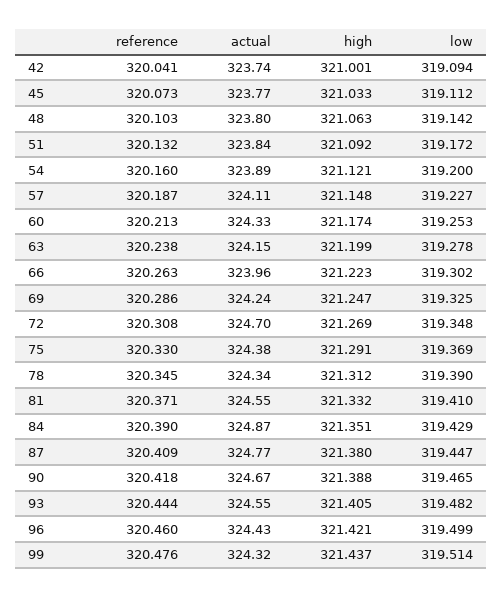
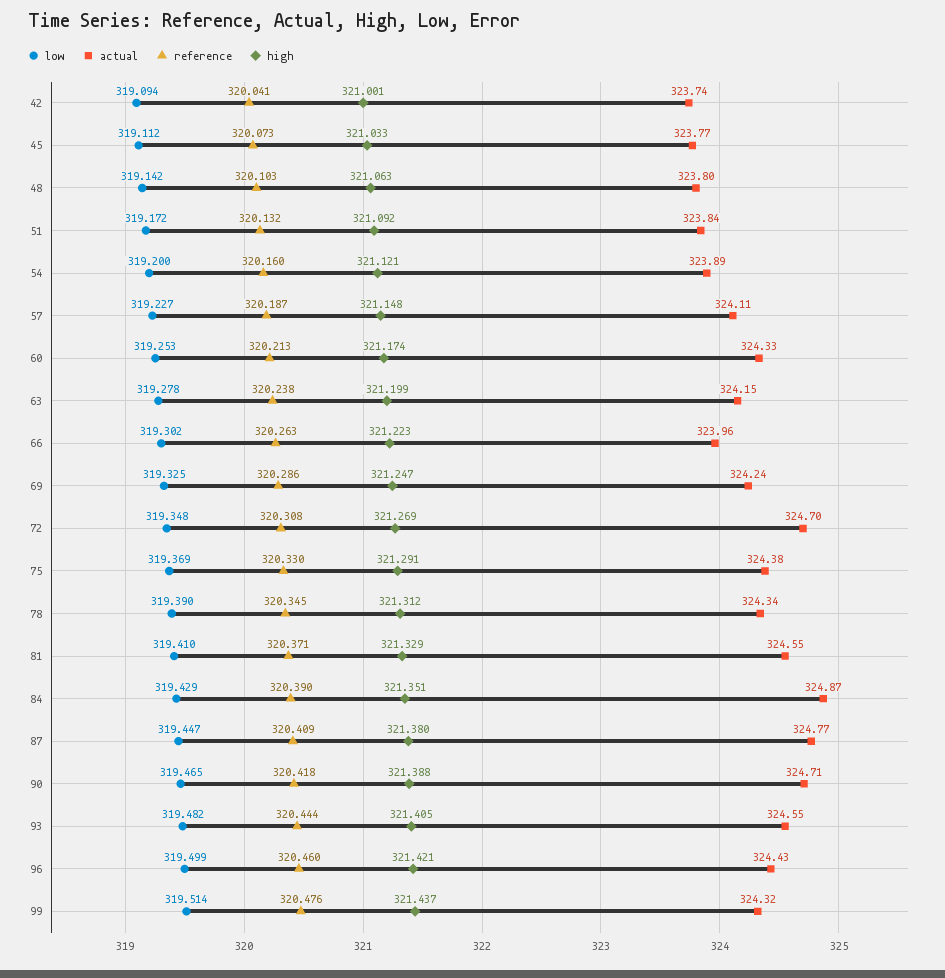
  {
    "reference": {
      "42": 320.041,
      "45": 320.073,
      "48": 320.103,
      "51": 320.132,
      "54": 320.16,
      "57": 320.187,
      "60": 320.213,
      "63": 320.238,
      "66": 320.263,
      "69": 320.286,
      "72": 320.308,
      "75": 320.33,
      "78": 320.345,
      "81": 320.371,
      "84": 320.39,
      "87": 320.409,
      "90": 320.418,
      "93": 320.444,
      "96": 320.46,
      "99": 320.476
    },
    "actual": {
      "42": 323.74,
      "45": 323.77,
      "48": 323.8,
      "51": 323.84,
      "54": 323.89,
      "57": 324.11,
      "60": 324.33,
      "63": 324.15,
      "66": 323.96,
      "69": 324.24,
      "72": 324.7,
      "75": 324.38,
      "78": 324.34,
      "81": 324.55,
      "84": 324.87,
      "87": 324.77,
-     "90": 324.67,
+     "90": 324.71,
      "93": 324.55,
      "96": 324.43,
      "99": 324.32
    },
    "high": {
      "42": 321.001,
      "45": 321.033,
      "48": 321.063,
      "51": 321.092,
      "54": 321.121,
      "57": 321.148,
      "60": 321.174,
      "63": 321.199,
      "66": 321.223,
      "69": 321.247,
      "72": 321.269,
      "75": 321.291,
      "78": 321.312,
-     "81": 321.332,
+     "81": 321.329,
      "84": 321.351,
      "87": 321.38,
      "90": 321.388,
      "93": 321.405,
      "96": 321.421,
      "99": 321.437
    },
    "low": {
      "42": 319.094,
      "45": 319.112,
      "48": 319.142,
      "51": 319.172,
      "54": 319.2,
      "57": 319.227,
      "60": 319.253,
      "63": 319.278,
      "66": 319.302,
      "69": 319.325,
      "72": 319.348,
      "75": 319.369,
      "78": 319.39,
      "81": 319.41,
      "84": 319.429,
      "87": 319.447,
      "90": 319.465,
      "93": 319.482,
      "96": 319.499,
      "99": 319.514
    }
  }

